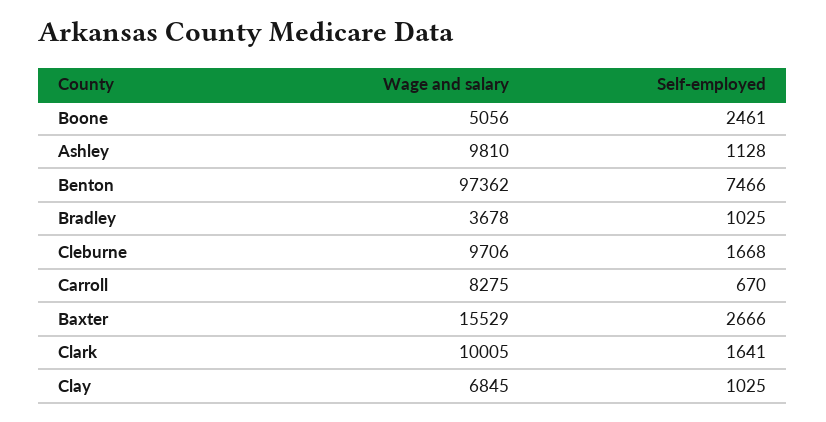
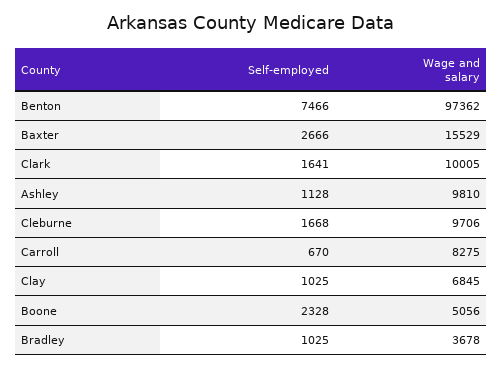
  {
    "Wage and salary": {
      "Boone": 5056,
      "Ashley": 9810,
      "Benton": 97362,
      "Bradley": 3678,
      "Cleburne": 9706,
      "Carroll": 8275,
      "Baxter": 15529,
      "Clark": 10005,
      "Clay": 6845
    },
    "Self-employed": {
-     "Boone": 2461,
+     "Boone": 2328,
      "Ashley": 1128,
      "Benton": 7466,
      "Bradley": 1025,
      "Cleburne": 1668,
      "Carroll": 670,
      "Baxter": 2666,
      "Clark": 1641,
      "Clay": 1025
    }
  }

